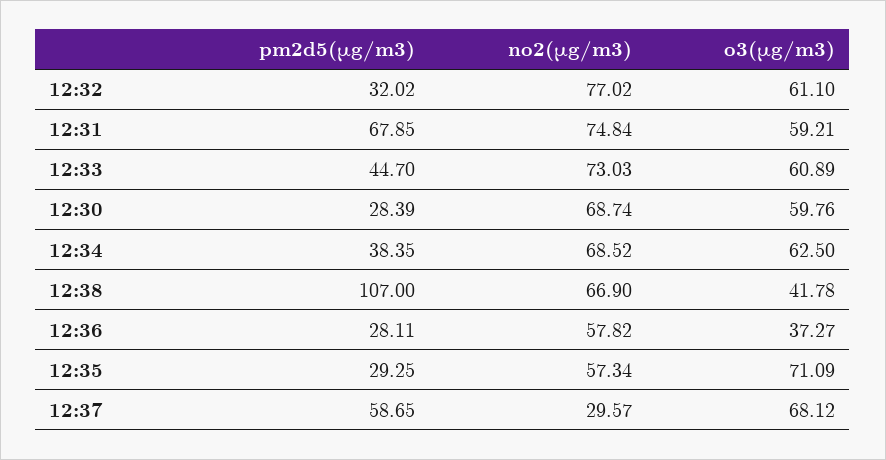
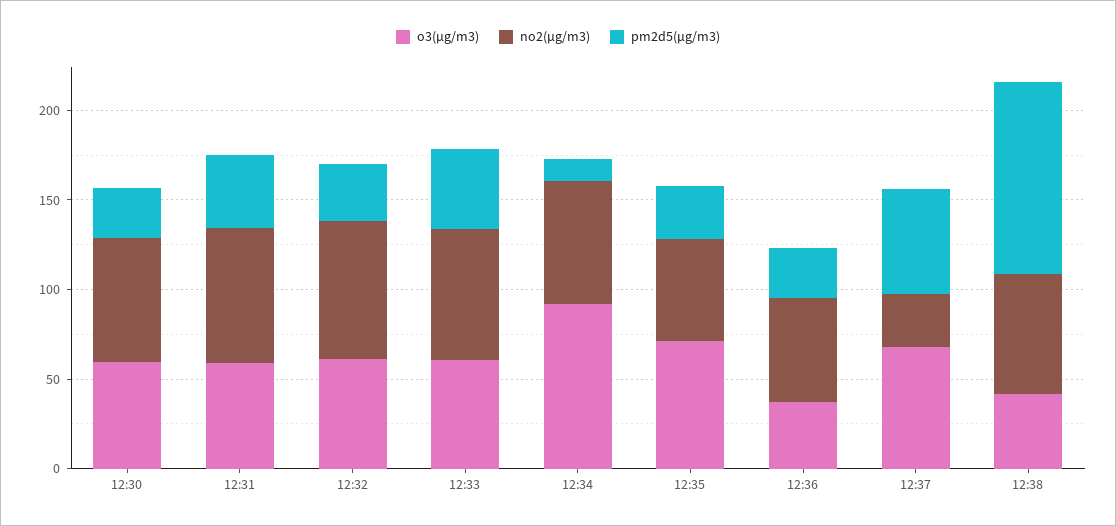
  {
    "pm2d5(μg/m3)": {
      "12:32": 32.02,
-     "12:31": 67.85,
+     "12:31": 40,
      "12:33": 44.7,
      "12:30": 28.39,
-     "12:34": 38.35,
+     "12:34": 10,
      "12:38": 107,
      "12:36": 28.11,
      "12:35": 29.25,
      "12:37": 58.65
    },
    "no2(μg/m3)": {
      "12:32": 77.02,
      "12:31": 74.84,
      "12:33": 73.03,
      "12:30": 68.74,
      "12:34": 68.52,
      "12:38": 66.9,
      "12:36": 57.82,
      "12:35": 57.34,
      "12:37": 29.57
    },
    "o3(μg/m3)": {
      "12:32": 61.1,
      "12:31": 59.21,
      "12:33": 60.89,
      "12:30": 59.76,
-     "12:34": 62.5,
+     "12:34": 90,
      "12:38": 41.78,
      "12:36": 37.27,
      "12:35": 71.09,
      "12:37": 68.12
    }
  }

